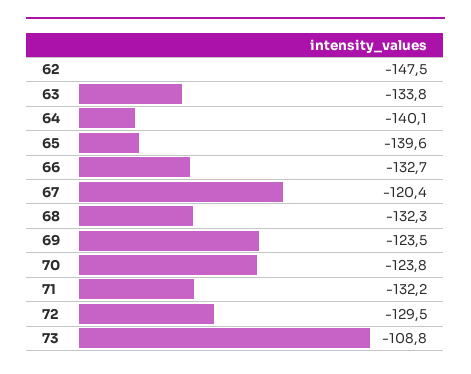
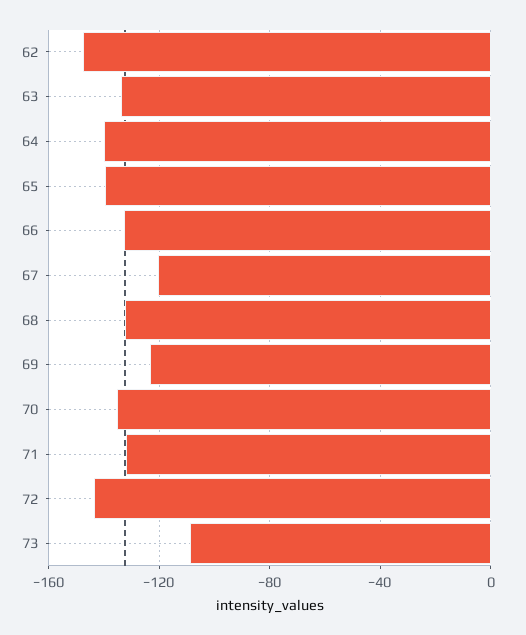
  {
    "62": -147.5,
    "63": -133.8,
    "64": -140.1,
    "65": -139.6,
    "66": -132.7,
    "67": -120.4,
    "68": -132.3,
    "69": -123.5,
-   "70": -123.8,
+   "70": -135,
    "71": -132.2,
-   "72": -129.5,
+   "72": -145,
    "73": -108.8
  }

